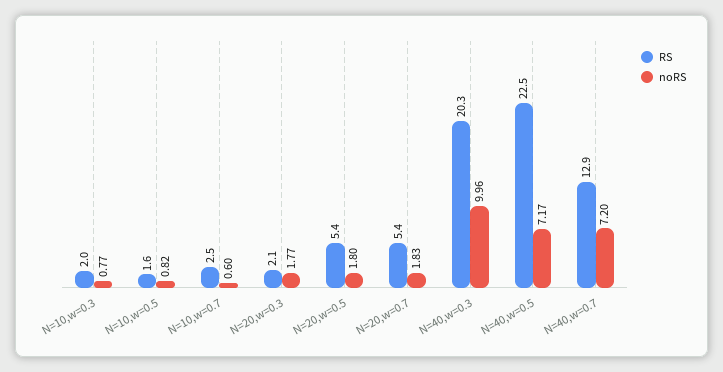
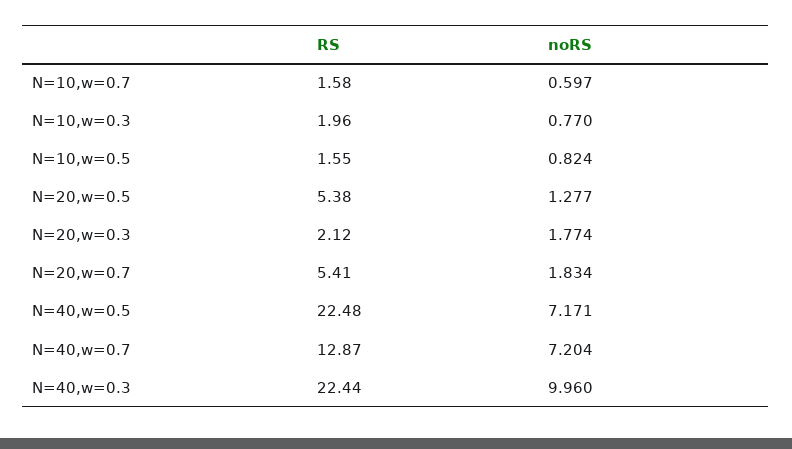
  {
    "RS": {
      "N=10,w=0.3": 1.96,
      "N=10,w=0.5": 1.55,
-     "N=10,w=0.7": 2.5,
+     "N=10,w=0.7": 1.58,
      "N=20,w=0.3": 2.12,
      "N=20,w=0.5": 5.38,
      "N=20,w=0.7": 5.41,
-     "N=40,w=0.3": 20.3,
+     "N=40,w=0.3": 22.44,
      "N=40,w=0.5": 22.48,
      "N=40,w=0.7": 12.87
    },
    "noRS": {
      "N=10,w=0.3": 0.77,
      "N=10,w=0.5": 0.824,
      "N=10,w=0.7": 0.597,
      "N=20,w=0.3": 1.774,
-     "N=20,w=0.5": 1.8,
+     "N=20,w=0.5": 1.277,
      "N=20,w=0.7": 1.834,
      "N=40,w=0.3": 9.96,
      "N=40,w=0.5": 7.171,
      "N=40,w=0.7": 7.204
    }
  }

